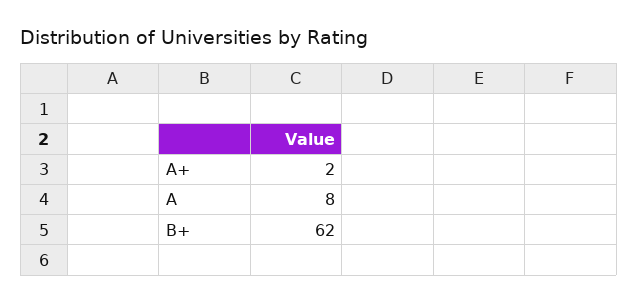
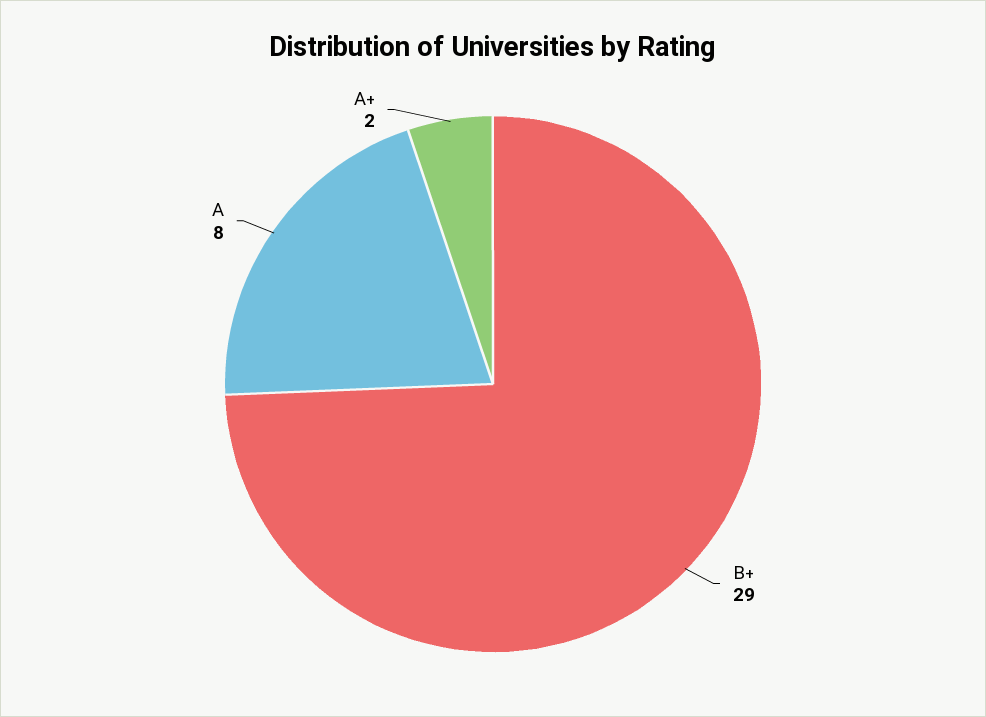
  {
    "A+": 2,
    "A": 8,
-   "B+": 62
+   "B+": 29
  }

